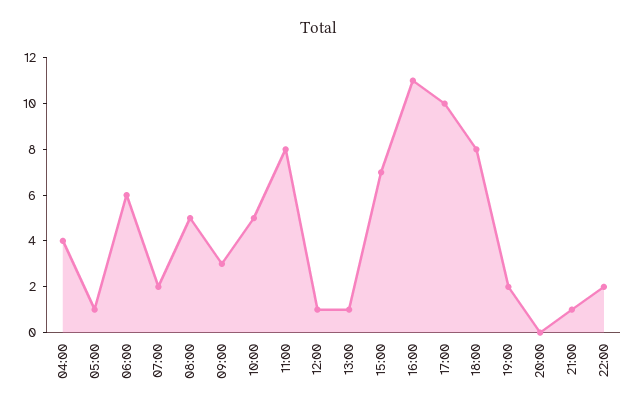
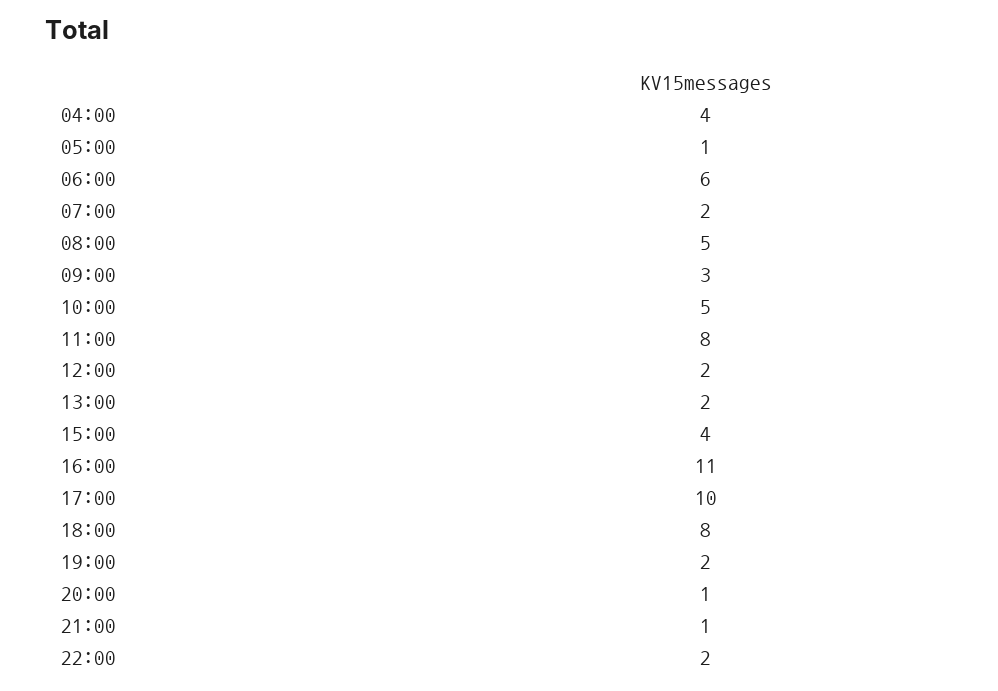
  {
    "04:00": 4,
    "05:00": 1,
    "06:00": 6,
    "07:00": 2,
    "08:00": 5,
    "09:00": 3,
    "10:00": 5,
    "11:00": 8,
-   "12:00": 1,
+   "12:00": 2,
-   "13:00": 1,
+   "13:00": 2,
-   "15:00": 7,
+   "15:00": 4,
    "16:00": 11,
    "17:00": 10,
    "18:00": 8,
    "19:00": 2,
-   "20:00": 0,
+   "20:00": 1,
    "21:00": 1,
    "22:00": 2
  }

